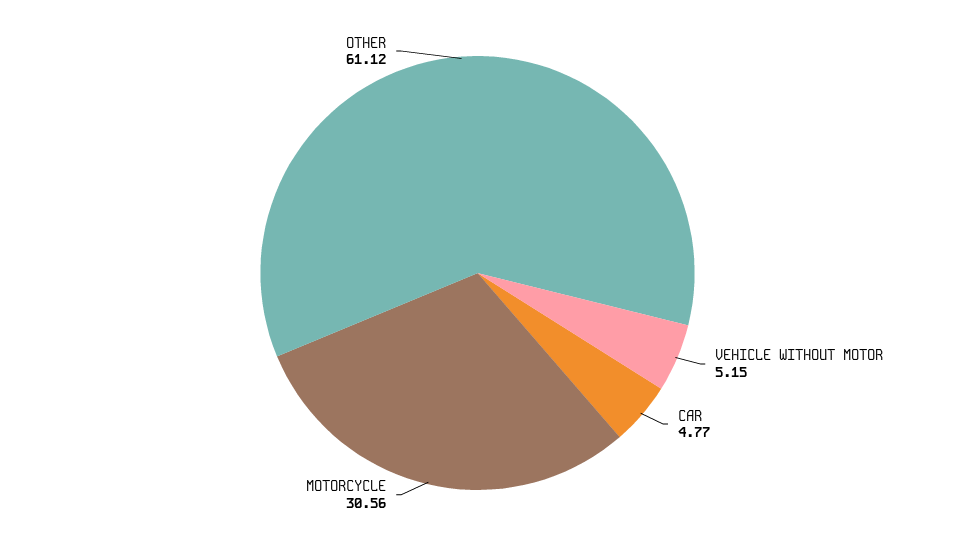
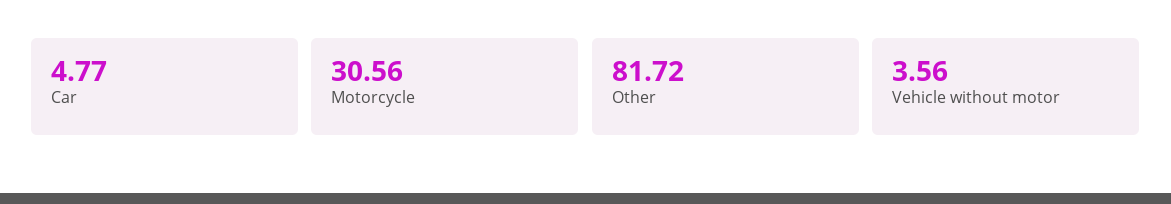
  {
-   "VEHICLE WITHOUT MOTOR": 5.15,
+   "VEHICLE WITHOUT MOTOR": 3.56,
    "CAR": 4.77,
    "MOTORCYCLE": 30.56,
-   "OTHER": 61.12
+   "OTHER": 81.72
  }

